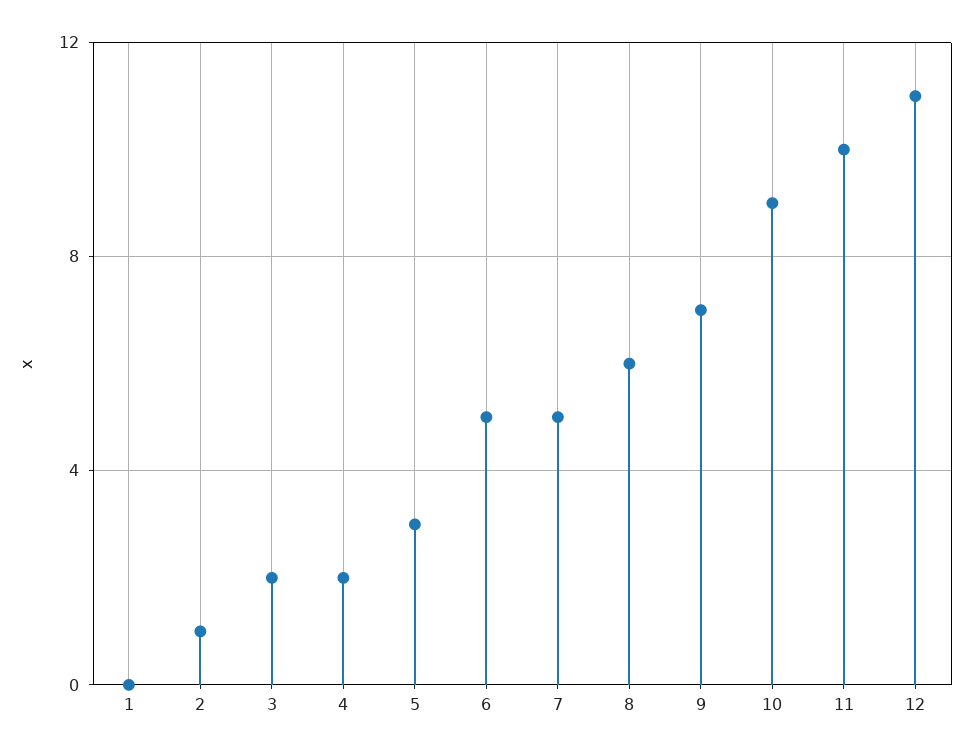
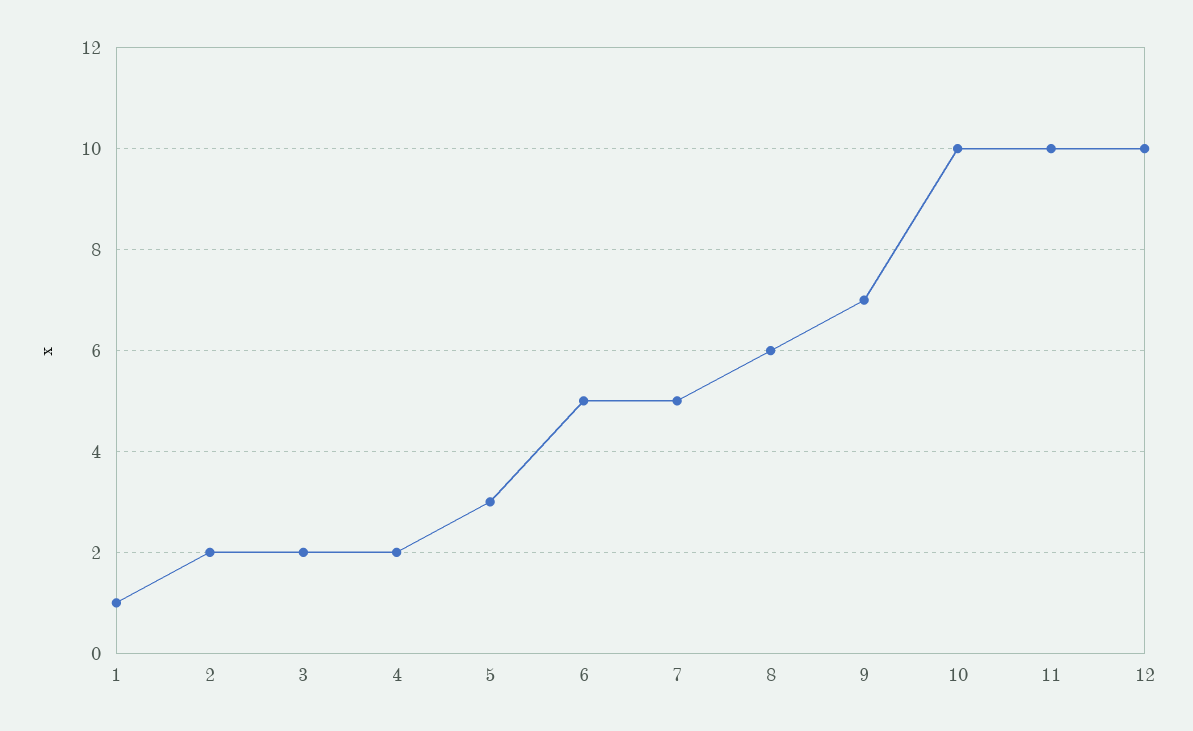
  {
-   "1": 0,
+   "1": 1,
-   "2": 1,
+   "2": 2,
    "3": 2,
    "4": 2,
    "5": 3,
    "6": 5,
    "7": 5,
    "8": 6,
    "9": 7,
-   "10": 9,
+   "10": 10,
    "11": 10,
-   "12": 11
+   "12": 10
  }

